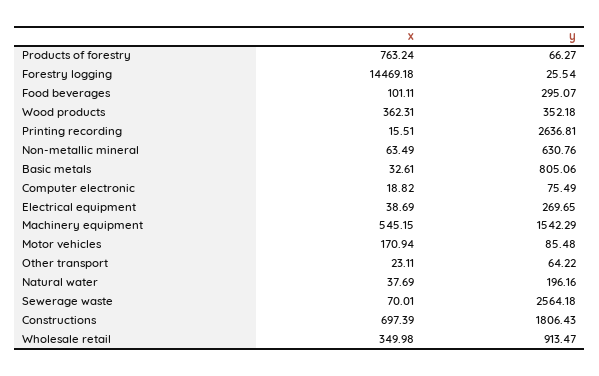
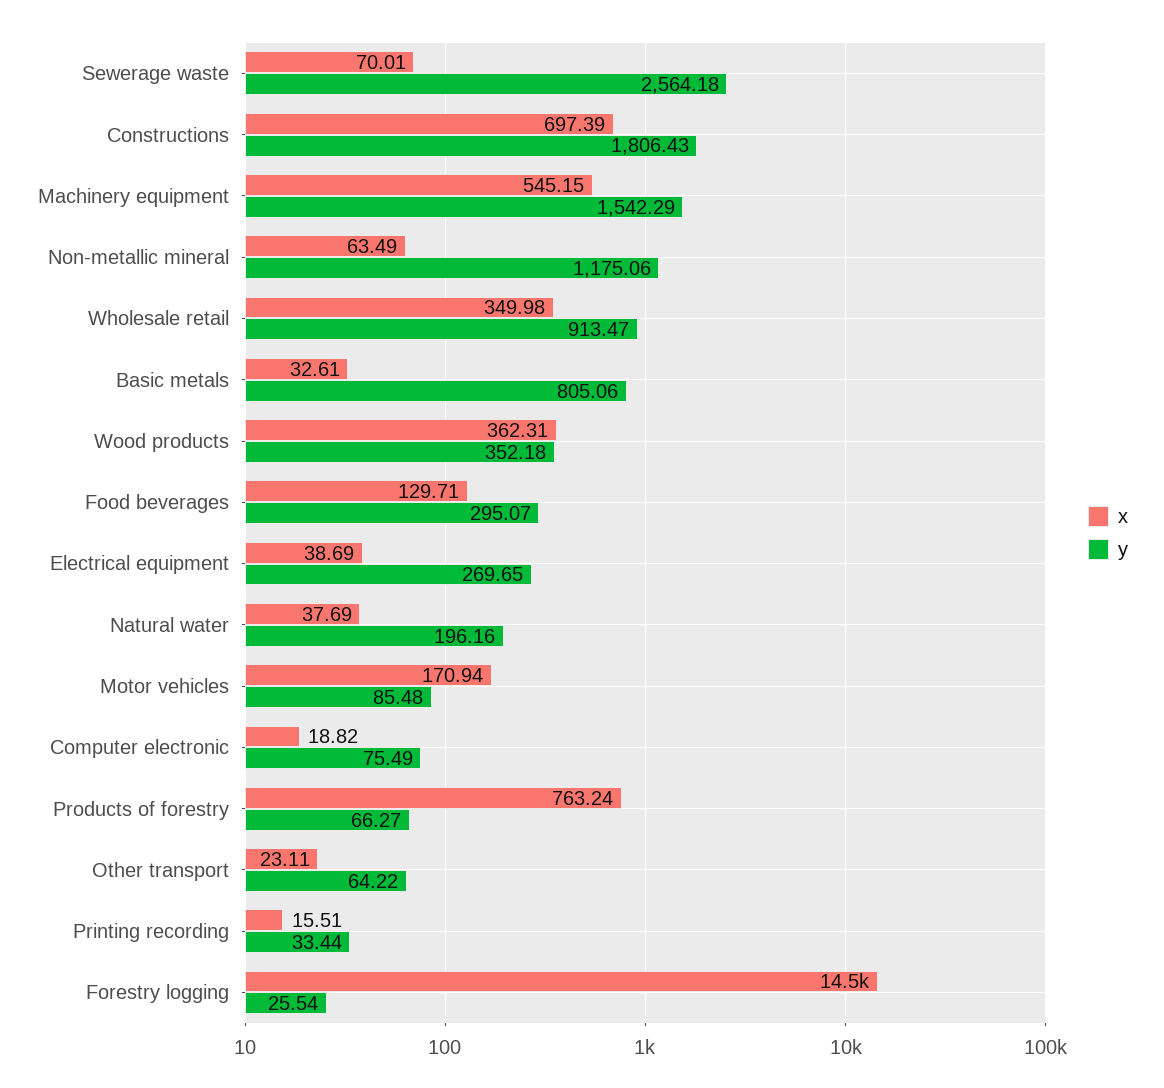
  {
    "x": {
      "Products of forestry": 763.24,
      "Forestry logging": 14469.18,
-     "Food beverages": 101.11,
+     "Food beverages": 129.71,
      "Wood products": 362.31,
      "Printing recording": 15.51,
      "Non-metallic mineral": 63.49,
      "Basic metals": 32.61,
      "Computer electronic": 18.82,
      "Electrical equipment": 38.69,
      "Machinery equipment": 545.15,
      "Motor vehicles": 170.94,
      "Other transport": 23.11,
      "Natural water": 37.69,
      "Sewerage waste": 70.01,
      "Constructions": 697.39,
      "Wholesale retail": 349.98
    },
    "y": {
      "Products of forestry": 66.27,
      "Forestry logging": 25.54,
      "Food beverages": 295.07,
      "Wood products": 352.18,
-     "Printing recording": 2636.81,
+     "Printing recording": 33.44,
-     "Non-metallic mineral": 630.76,
+     "Non-metallic mineral": 1175.06,
      "Basic metals": 805.06,
      "Computer electronic": 75.49,
      "Electrical equipment": 269.65,
      "Machinery equipment": 1542.29,
      "Motor vehicles": 85.48,
      "Other transport": 64.22,
      "Natural water": 196.16,
      "Sewerage waste": 2564.18,
      "Constructions": 1806.43,
      "Wholesale retail": 913.47
    }
  }

